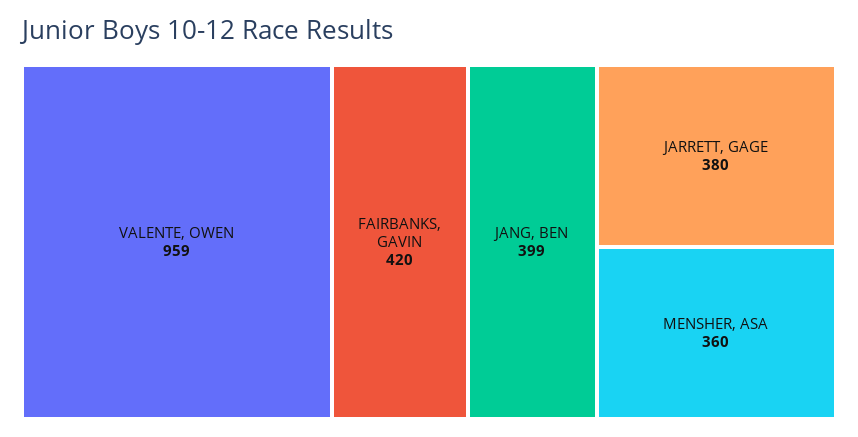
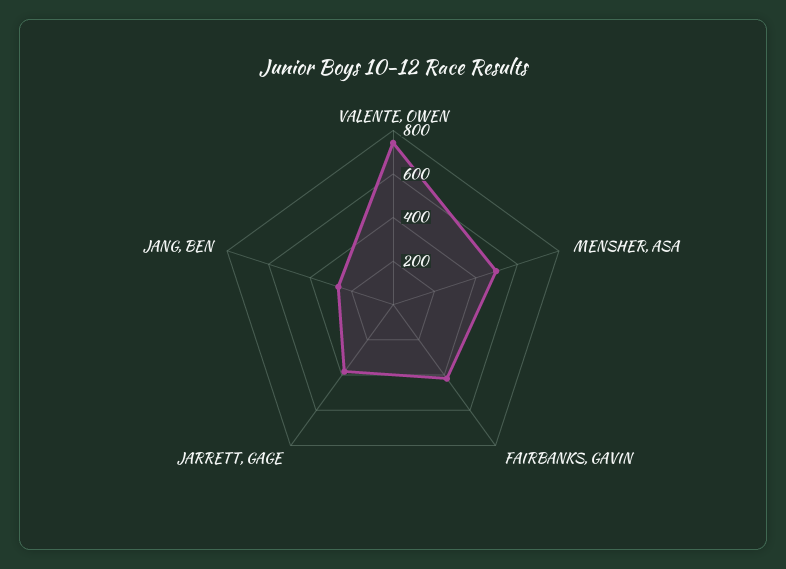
  {
-   "VALENTE, OWEN": 959,
+   "VALENTE, OWEN": 750,
    "FAIRBANKS, GAVIN": 420,
-   "JANG, BEN": 399,
+   "JANG, BEN": 250,
    "JARRETT, GAGE": 380,
-   "MENSHER, ASA": 360
+   "MENSHER, ASA": 500
  }

